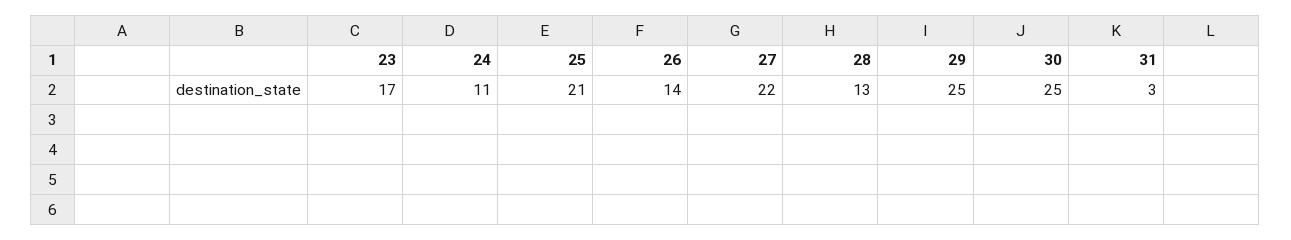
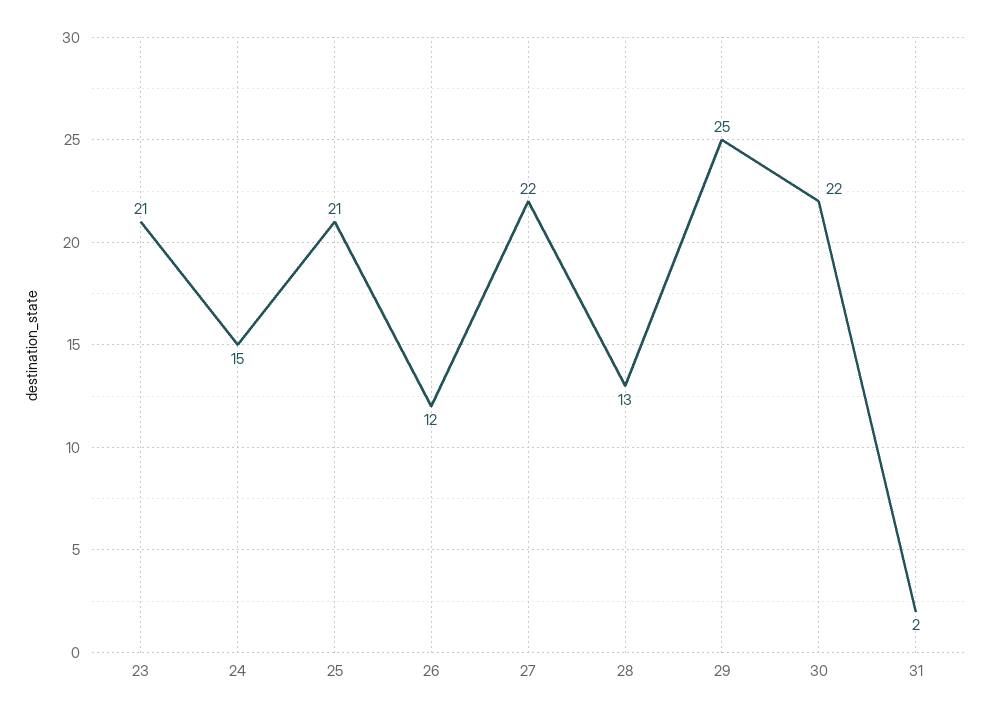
  {
-   "23": 17,
+   "23": 21,
-   "24": 11,
+   "24": 15,
    "25": 21,
-   "26": 14,
+   "26": 12,
    "27": 22,
    "28": 13,
    "29": 25,
-   "30": 25,
+   "30": 22,
-   "31": 3
+   "31": 2
  }

